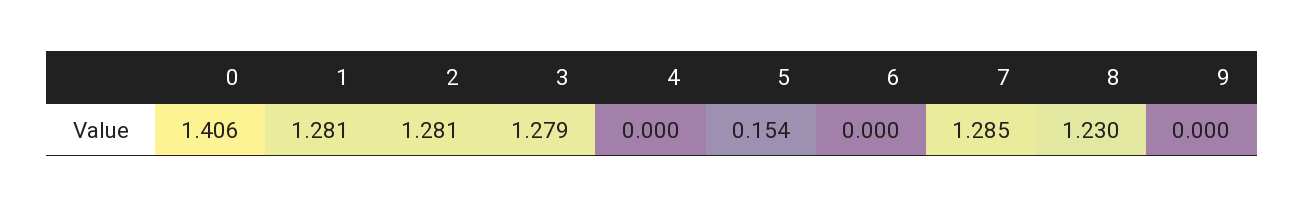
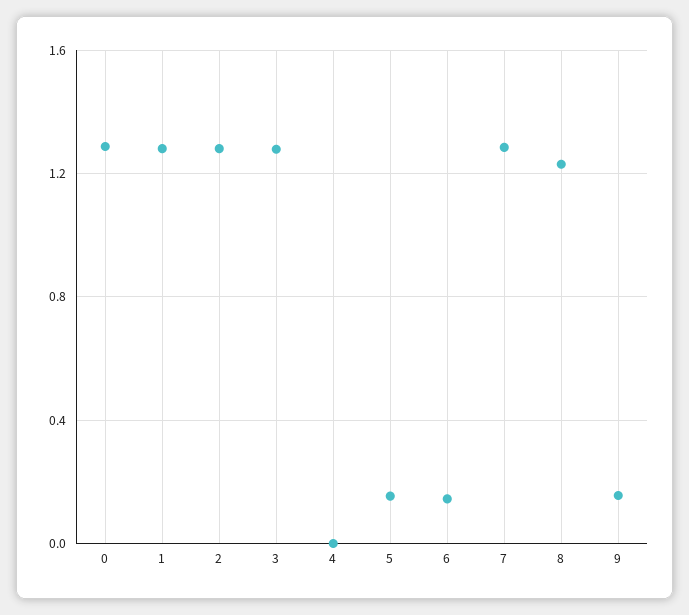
  {
-   "0": 1.406,
+   "0": 1.3,
    "1": 1.281,
    "2": 1.281,
    "3": 1.279,
    "4": 0,
    "5": 0.154,
-   "6": 0,
+   "6": 0.15,
    "7": 1.285,
    "8": 1.23,
-   "9": 0
+   "9": 0.15
  }

